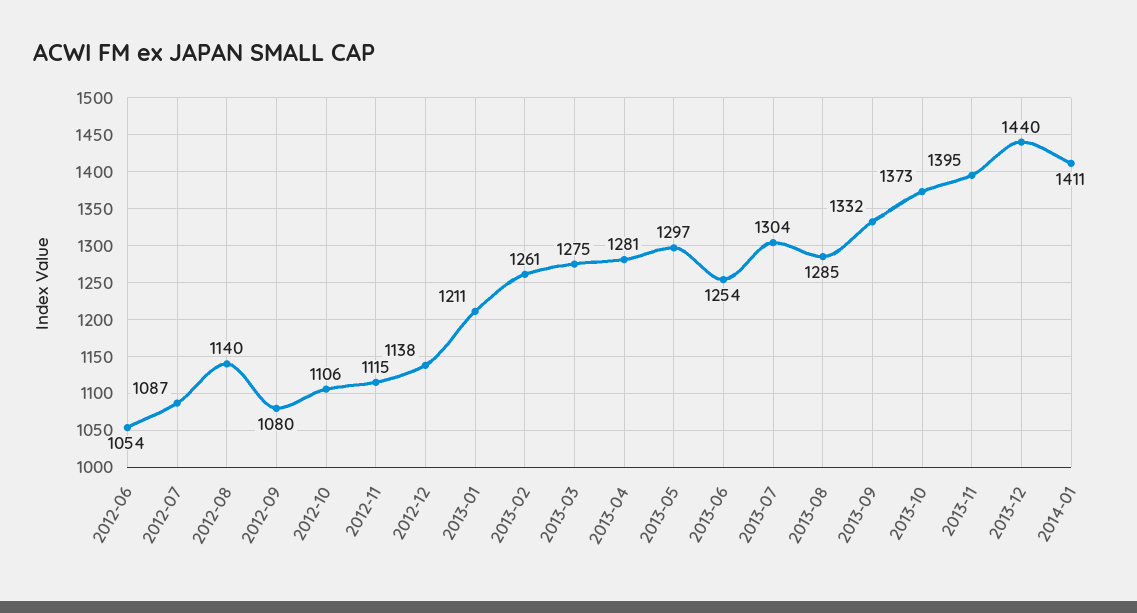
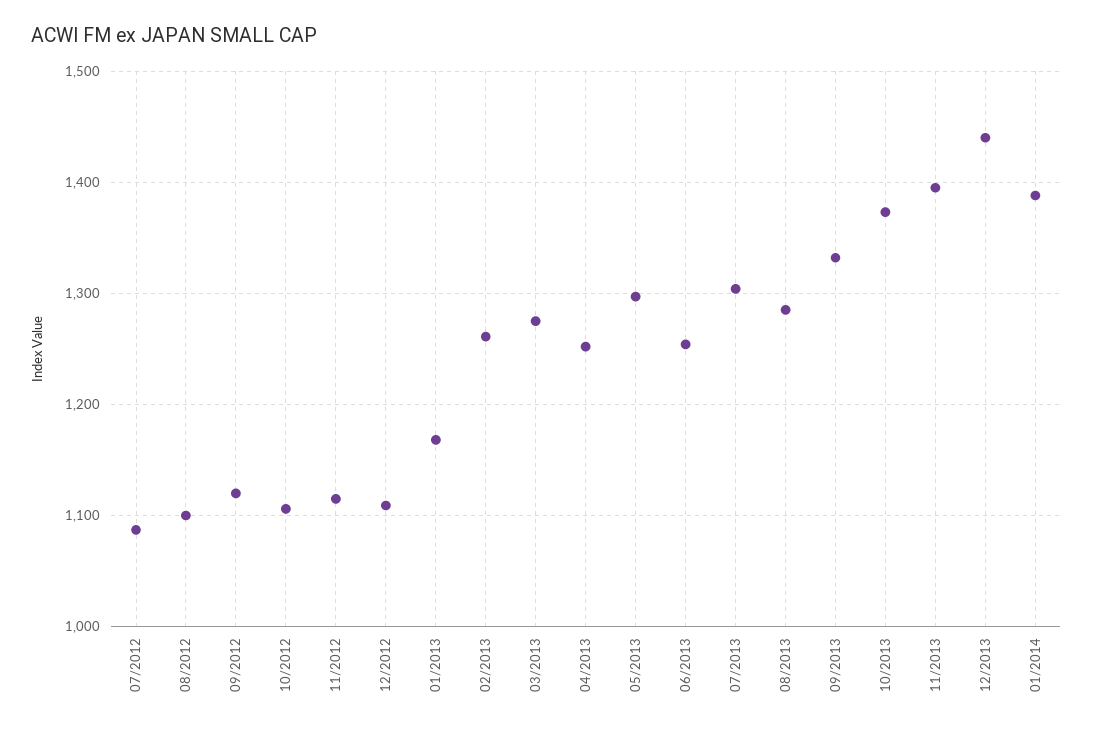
  {
-   "2012-06": 1054,
    "2012-07": 1087,
-   "2012-08": 1140,
+   "2012-08": 1100,
-   "2012-09": 1080,
+   "2012-09": 1120,
    "2012-10": 1106,
    "2012-11": 1115,
-   "2012-12": 1138,
+   "2012-12": 1110,
-   "2013-01": 1211,
+   "2013-01": 1170,
    "2013-02": 1261,
    "2013-03": 1275,
-   "2013-04": 1281,
+   "2013-04": 1250,
    "2013-05": 1297,
    "2013-06": 1254,
    "2013-07": 1304,
    "2013-08": 1285,
    "2013-09": 1332,
    "2013-10": 1373,
    "2013-11": 1395,
    "2013-12": 1440,
-   "2014-01": 1411
+   "2014-01": 1390
  }

